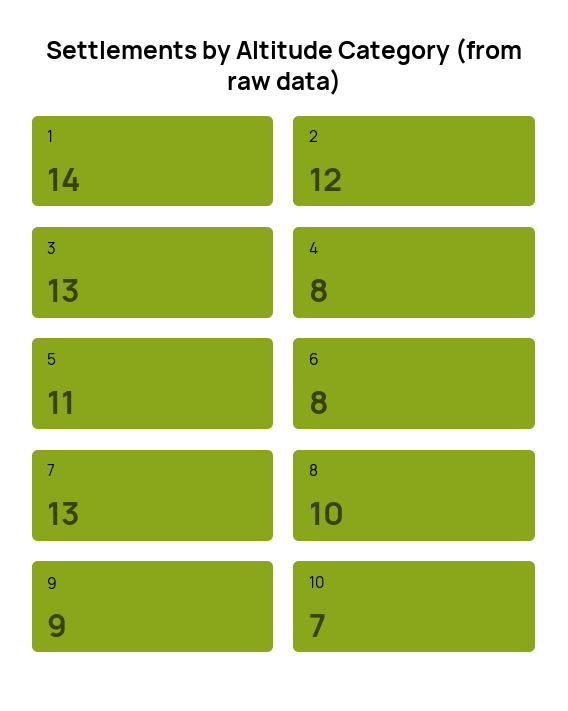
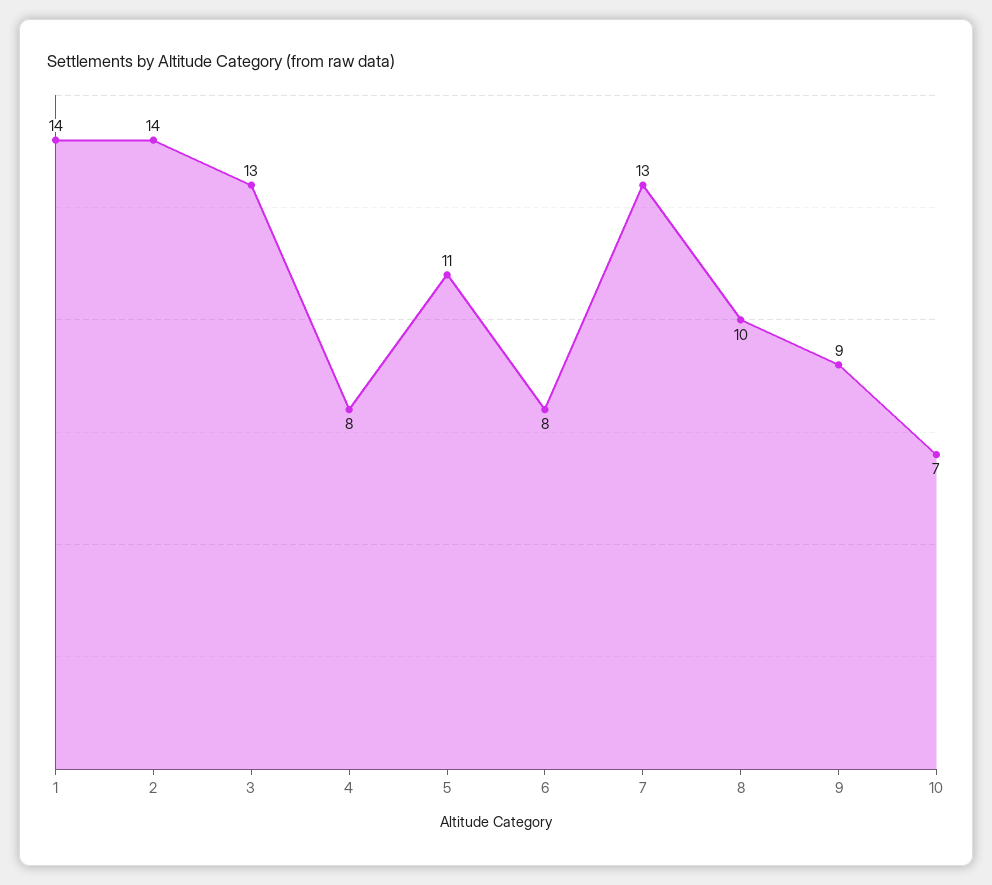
  {
    "1": 14,
-   "2": 12,
+   "2": 14,
    "3": 13,
    "4": 8,
    "5": 11,
    "6": 8,
    "7": 13,
    "8": 10,
    "9": 9,
    "10": 7
  }

